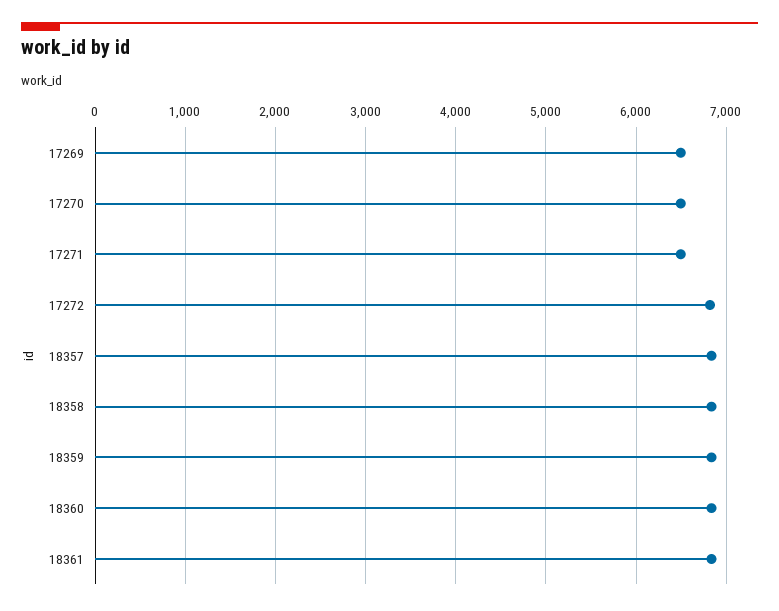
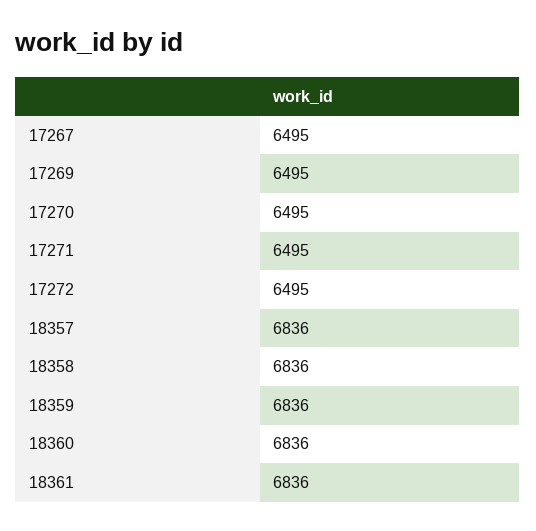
  {
    "17269": 6495,
    "17270": 6495,
    "17271": 6495,
-   "17272": 6800,
+   "17272": 6495,
    "18357": 6836,
    "18358": 6836,
    "18359": 6836,
    "18360": 6836,
-   "18361": 6836
+   "18361": 6836,
+   "17267": 6495
  }

